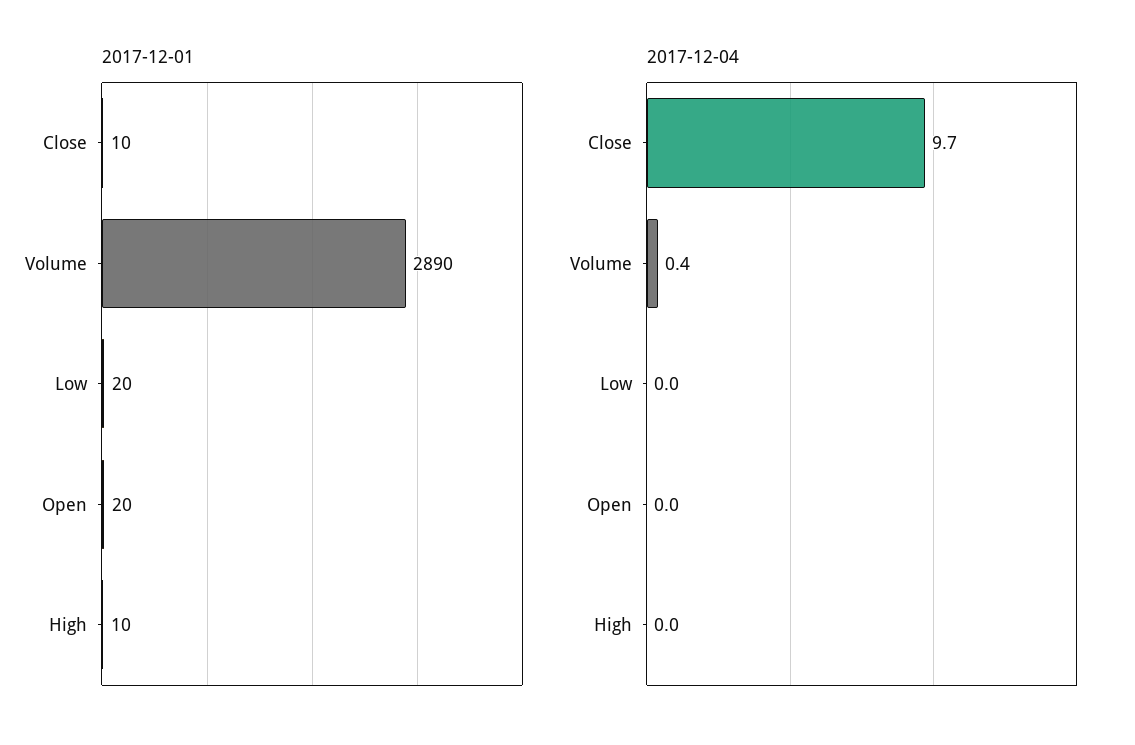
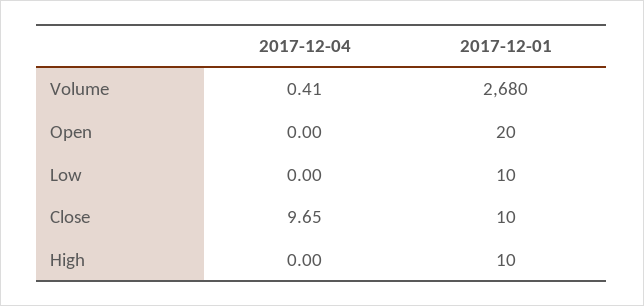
  {
    "2017-12-01": {
      "Close": 10,
-     "Volume": 2890,
+     "Volume": 2680,
-     "Low": 20,
+     "Low": 10,
      "Open": 20,
      "High": 10
    },
    "2017-12-04": {
      "Close": 9.65,
      "Volume": 0.41,
      "Low": 0,
      "Open": 0,
      "High": 0
    }
  }

